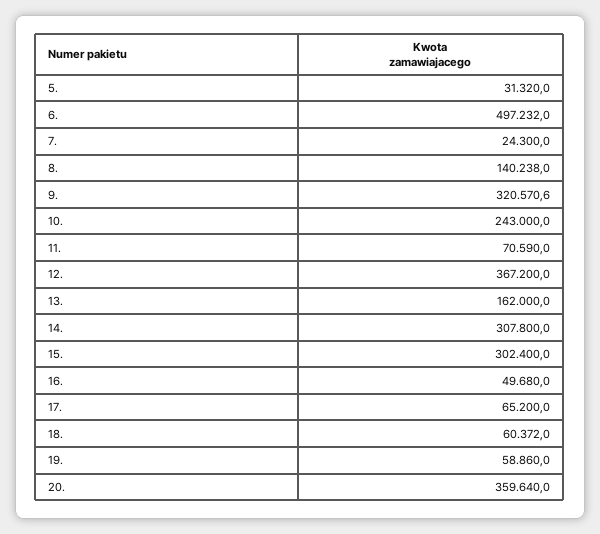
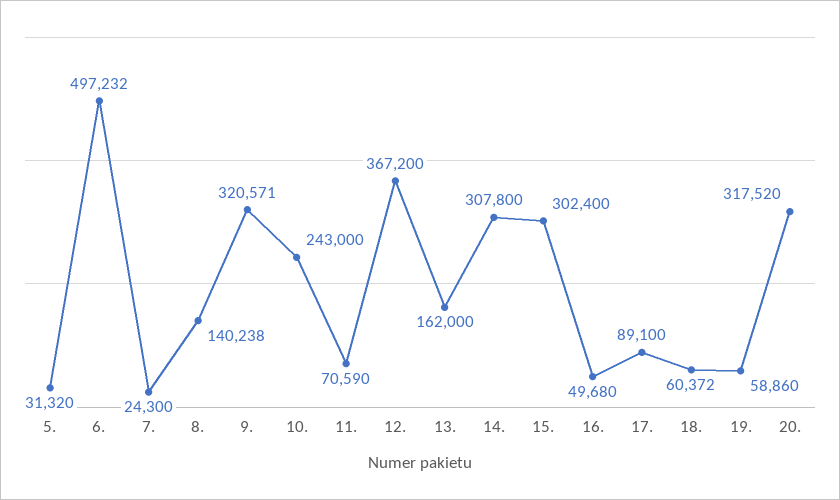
  {
    "5.": 31320,
    "6.": 497232,
    "7.": 24300,
    "8.": 140238,
    "9.": 320570.6,
    "10.": 243000,
    "11.": 70590,
    "12.": 367200,
    "13.": 162000,
    "14.": 307800,
    "15.": 302400,
    "16.": 49680,
-   "17.": 65200,
+   "17.": 89100,
    "18.": 60372,
    "19.": 58860,
-   "20.": 359640
+   "20.": 317520
  }

